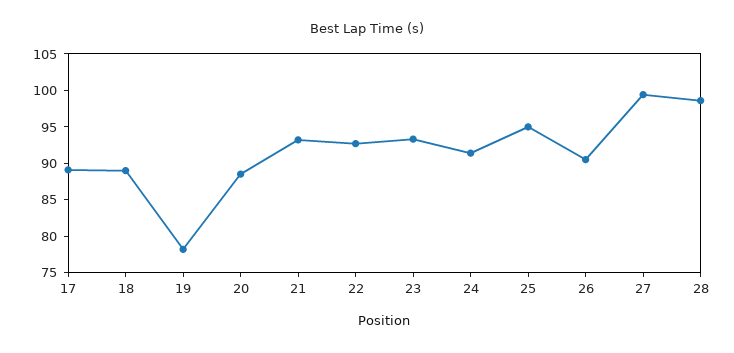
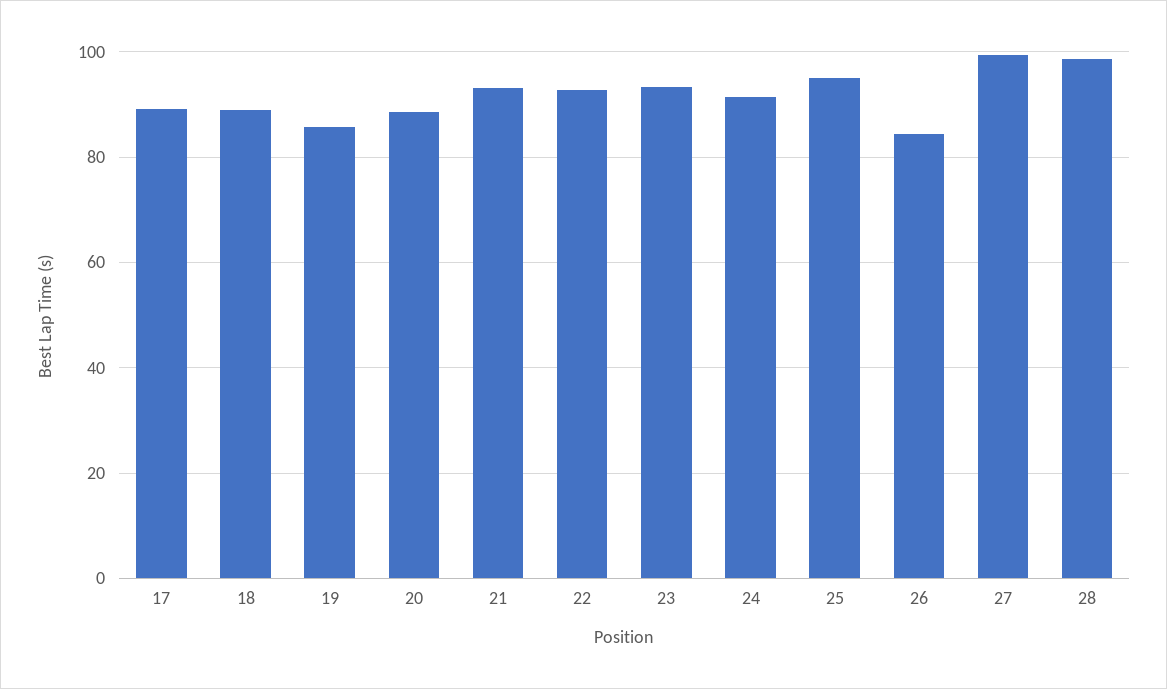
  {
    "17": 90,
    "18": 90,
-   "19": 77.5,
+   "19": 86,
    "20": 88,
    "21": 94,
    "22": 92,
    "23": 94,
    "24": 92,
    "25": 96,
-   "26": 90,
+   "26": 84,
    "27": 100,
    "28": 98
  }

